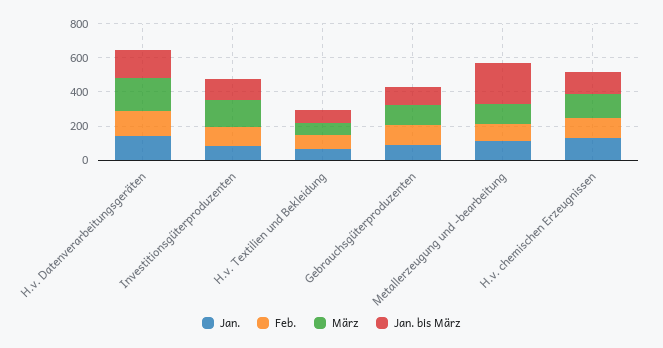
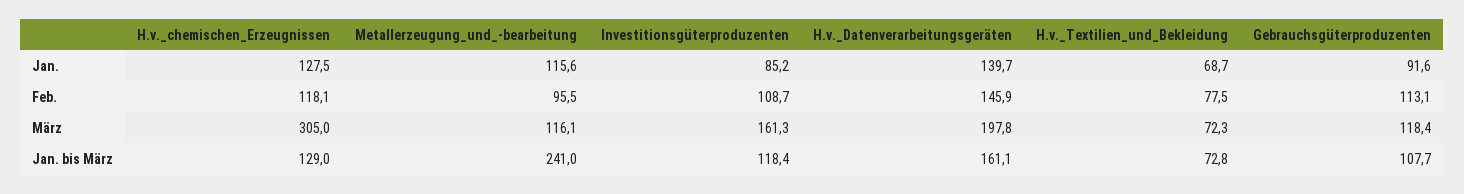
  {
    "Jan.": {
      "H.v. Datenverarbeitungsgeräten": 139.7,
      "Investitionsgüterproduzenten": 85.2,
      "H.v. Textilien und Bekleidung": 68.7,
      "Gebrauchsgüterproduzenten": 91.6,
      "Metallerzeugung und -bearbeitung": 115.6,
      "H.v. chemischen Erzeugnissen": 127.5
    },
    "Feb.": {
      "H.v. Datenverarbeitungsgeräten": 145.9,
      "Investitionsgüterproduzenten": 108.7,
      "H.v. Textilien und Bekleidung": 77.5,
      "Gebrauchsgüterproduzenten": 113.1,
      "Metallerzeugung und -bearbeitung": 95.5,
      "H.v. chemischen Erzeugnissen": 118.1
    },
    "März": {
      "H.v. Datenverarbeitungsgeräten": 197.8,
      "Investitionsgüterproduzenten": 161.3,
      "H.v. Textilien und Bekleidung": 72.3,
      "Gebrauchsgüterproduzenten": 118.4,
      "Metallerzeugung und -bearbeitung": 116.1,
-     "H.v. chemischen Erzeugnissen": 150
+     "H.v. chemischen Erzeugnissen": 305
    },
    "Jan. bis März": {
      "H.v. Datenverarbeitungsgeräten": 161.1,
      "Investitionsgüterproduzenten": 118.4,
      "H.v. Textilien und Bekleidung": 72.8,
      "Gebrauchsgüterproduzenten": 107.7,
      "Metallerzeugung und -bearbeitung": 241,
      "H.v. chemischen Erzeugnissen": 129
    }
  }

